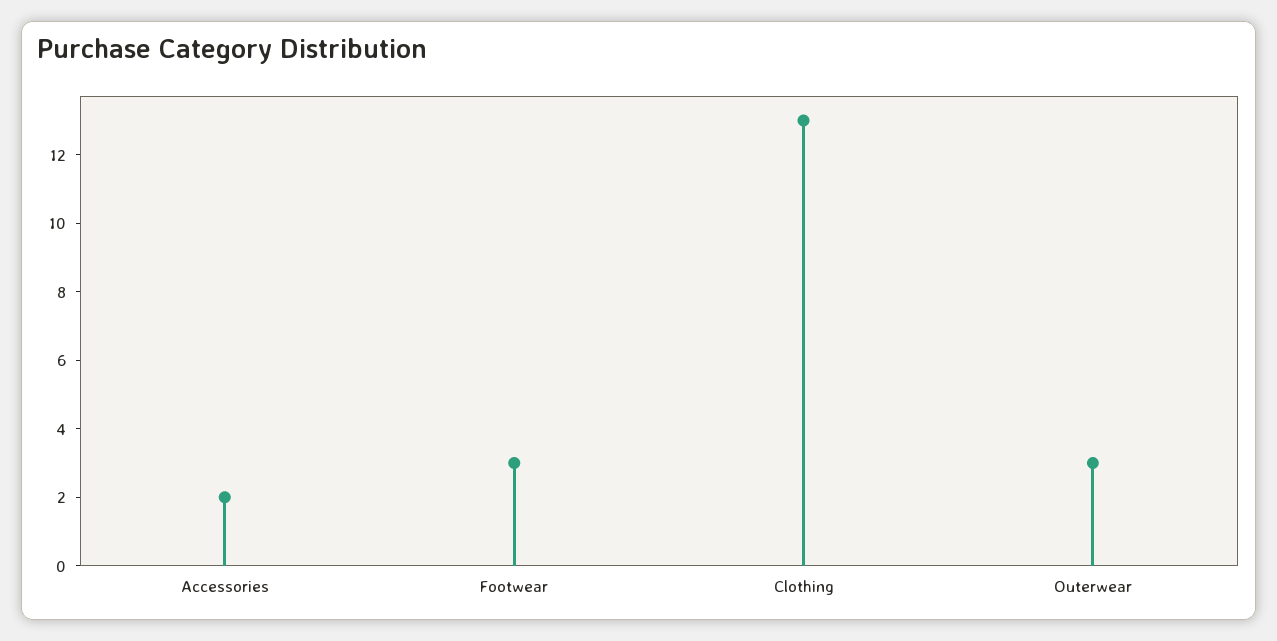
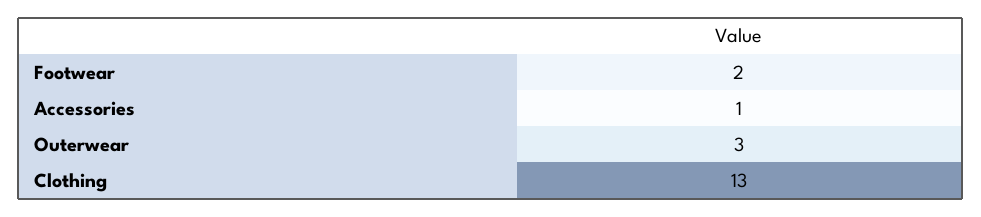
  {
-   "Accessories": 2,
+   "Accessories": 1,
-   "Footwear": 3,
+   "Footwear": 2,
    "Clothing": 13,
    "Outerwear": 3
  }

